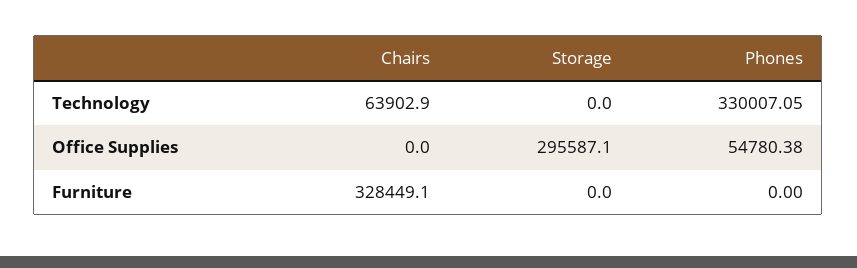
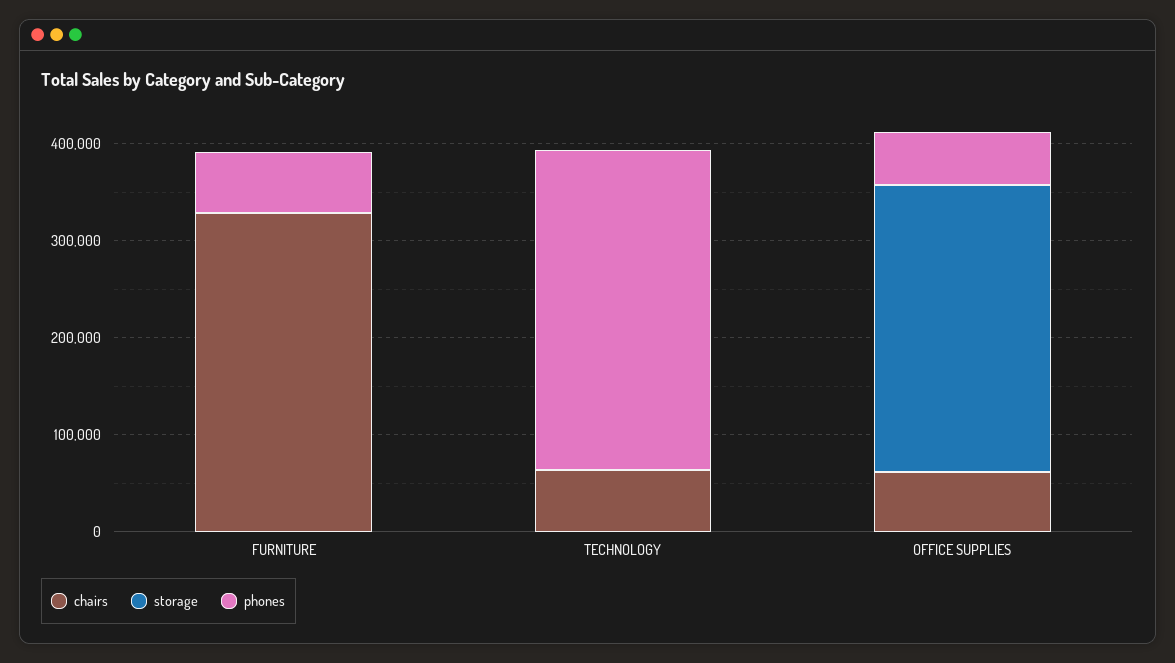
  {
    "Chairs": {
      "Technology": 63902.9,
-     "Office Supplies": 0,
+     "Office Supplies": 60000,
      "Furniture": 328449.1
    },
    "Storage": {
      "Technology": 0,
      "Office Supplies": 295587.1,
      "Furniture": 0
    },
    "Phones": {
      "Technology": 330007.05,
      "Office Supplies": 54780.38,
-     "Furniture": 0
+     "Furniture": 60000
    }
  }

